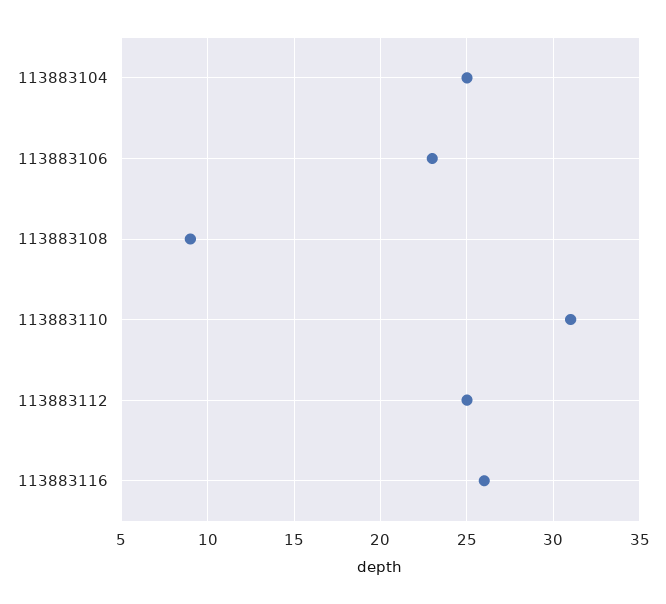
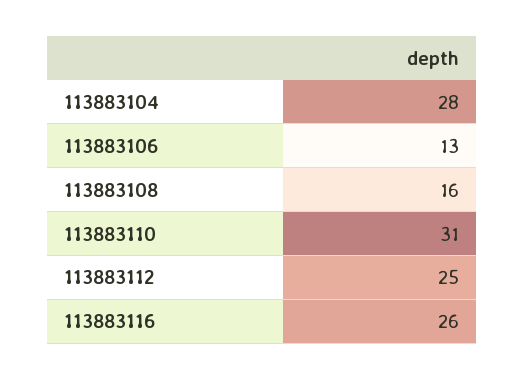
  {
-   "113883104": 25,
+   "113883104": 28,
-   "113883106": 23,
+   "113883106": 13,
-   "113883108": 9,
+   "113883108": 16,
    "113883110": 31,
    "113883112": 25,
    "113883116": 26
  }

